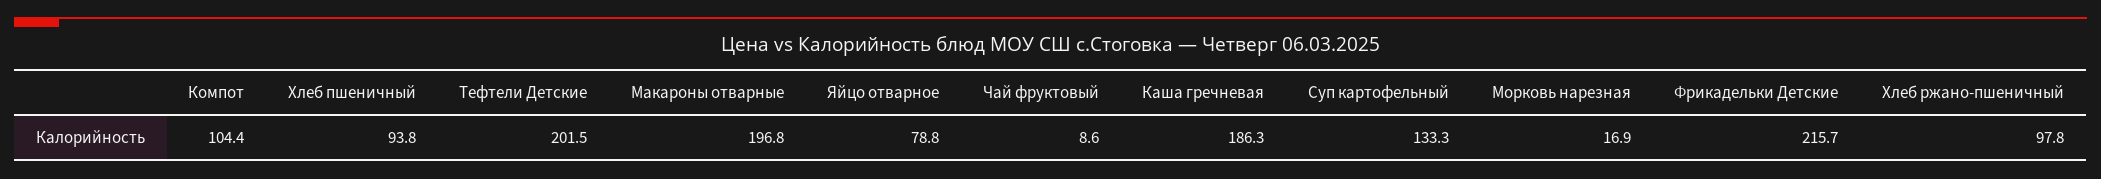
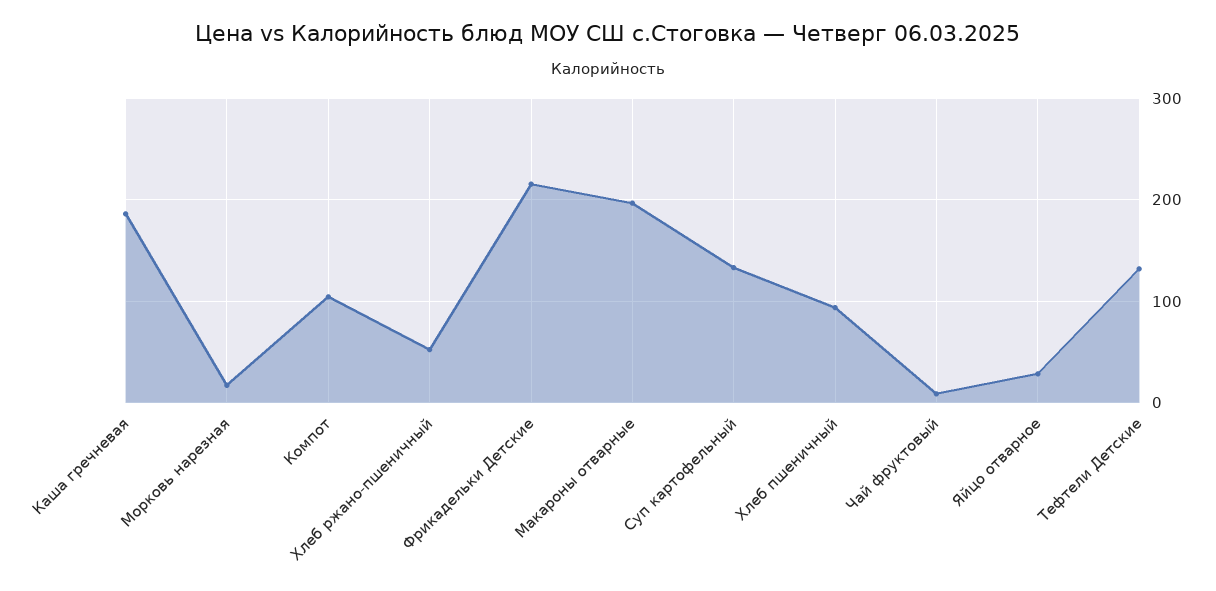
  {
    "Компот": 104.4,
    "Хлеб пшеничный": 93.8,
-   "Тефтели Детские": 201.5,
+   "Тефтели Детские": 130,
    "Макароны отварные": 196.8,
-   "Яйцо отварное": 78.8,
+   "Яйцо отварное": 30,
    "Чай фруктовый": 8.6,
    "Каша гречневая": 186.3,
    "Суп картофельный": 133.3,
    "Морковь нарезная": 16.9,
    "Фрикадельки Детские": 215.7,
-   "Хлеб ржано-пшеничный": 97.8
+   "Хлеб ржано-пшеничный": 50
  }

